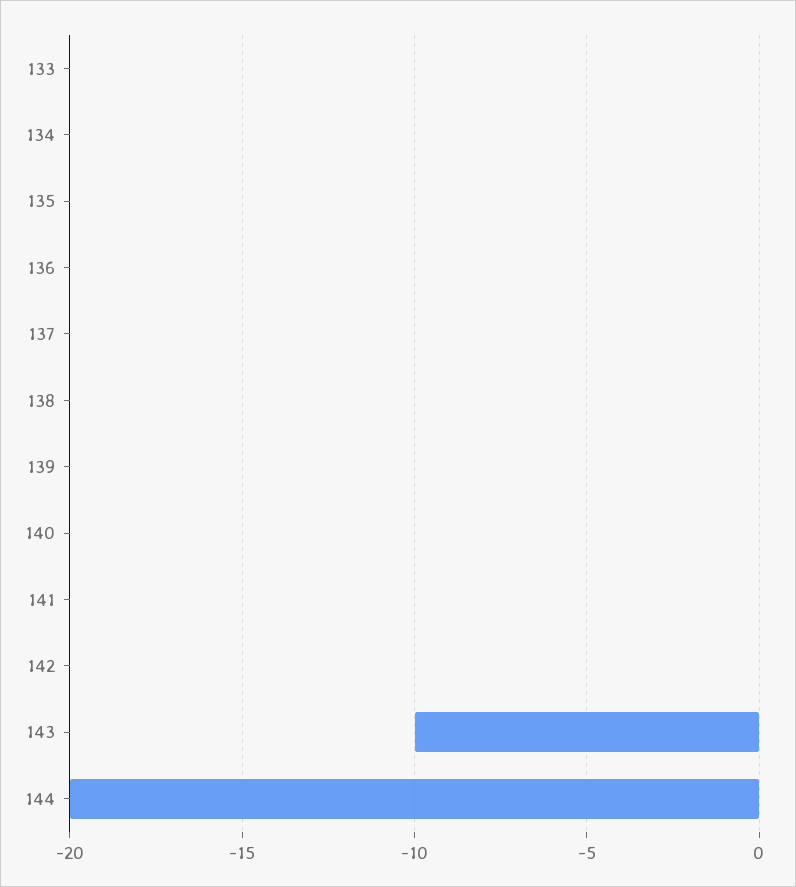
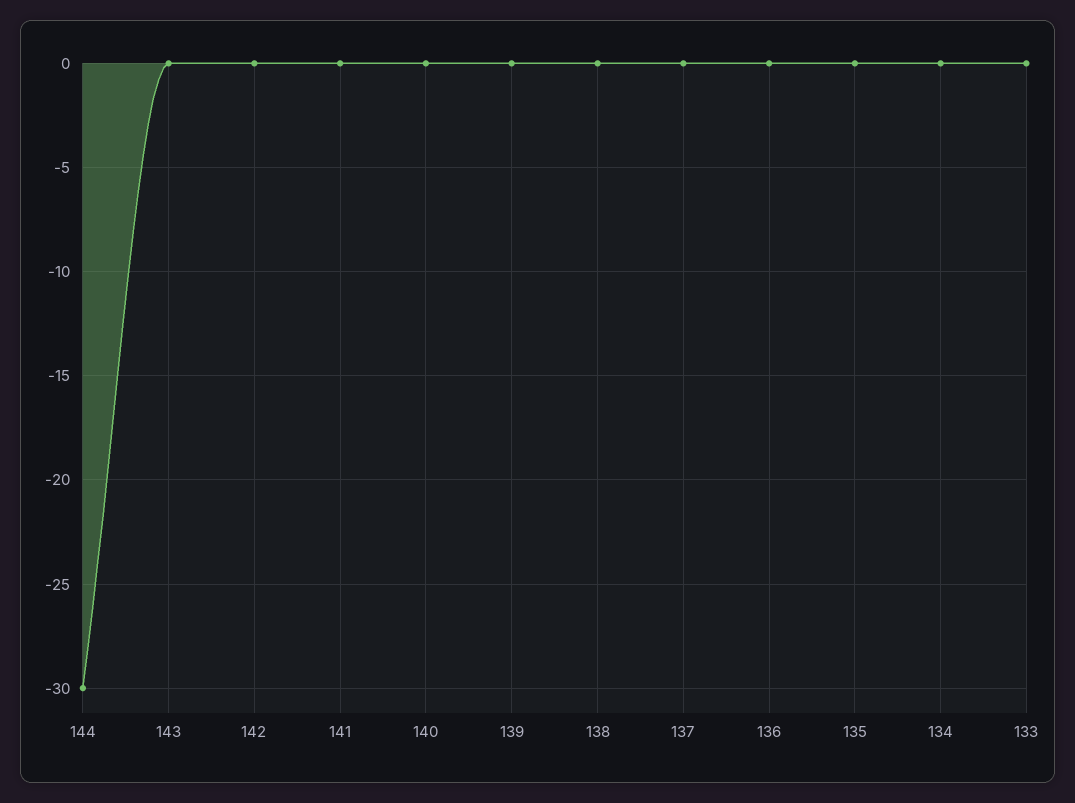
  {
    "133": 0,
    "134": 0,
    "135": 0,
    "136": 0,
    "137": 0,
    "138": 0,
    "139": 0,
    "140": 0,
    "141": 0,
    "142": 0,
-   "143": -10,
+   "143": 0,
-   "144": -20
+   "144": -30
  }

